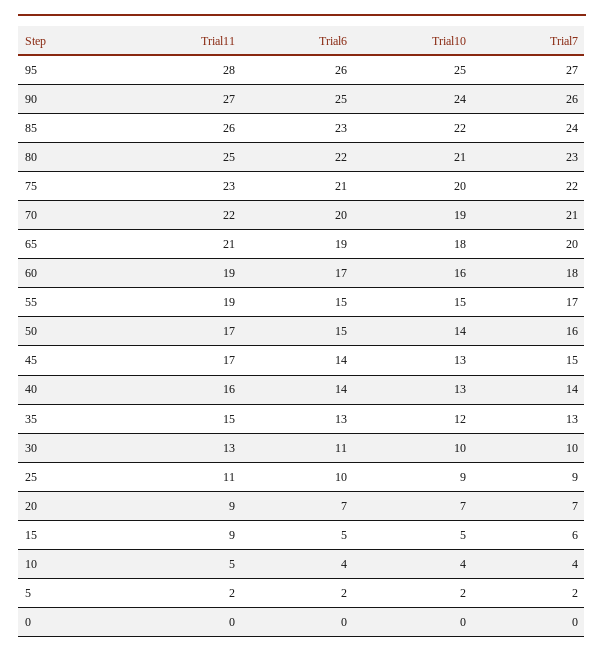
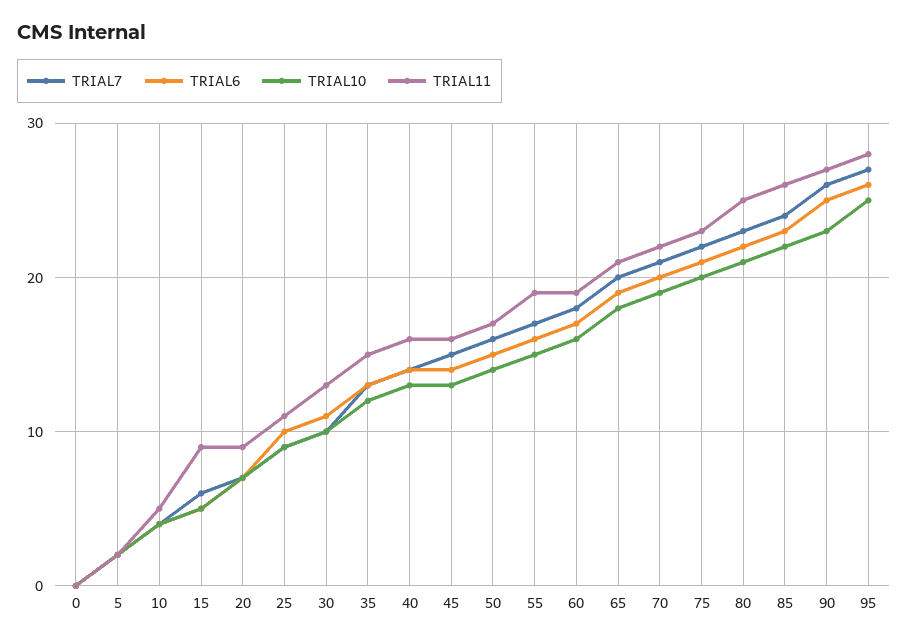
  {
    "Trial11": {
      "95": 28,
      "90": 27,
      "85": 26,
      "80": 25,
      "75": 23,
      "70": 22,
      "65": 21,
      "60": 19,
      "55": 19,
      "50": 17,
-     "45": 17,
+     "45": 16,
      "40": 16,
      "35": 15,
      "30": 13,
      "25": 11,
      "20": 9,
      "15": 9,
      "10": 5,
      "5": 2,
      "0": 0
    },
    "Trial6": {
      "95": 26,
      "90": 25,
      "85": 23,
      "80": 22,
      "75": 21,
      "70": 20,
      "65": 19,
      "60": 17,
-     "55": 15,
+     "55": 16,
      "50": 15,
      "45": 14,
      "40": 14,
      "35": 13,
      "30": 11,
      "25": 10,
      "20": 7,
      "15": 5,
      "10": 4,
      "5": 2,
      "0": 0
    },
    "Trial10": {
      "95": 25,
-     "90": 24,
+     "90": 23,
      "85": 22,
      "80": 21,
      "75": 20,
      "70": 19,
      "65": 18,
      "60": 16,
      "55": 15,
      "50": 14,
      "45": 13,
      "40": 13,
      "35": 12,
      "30": 10,
      "25": 9,
      "20": 7,
      "15": 5,
      "10": 4,
      "5": 2,
      "0": 0
    },
    "Trial7": {
      "95": 27,
      "90": 26,
      "85": 24,
      "80": 23,
      "75": 22,
      "70": 21,
      "65": 20,
      "60": 18,
      "55": 17,
      "50": 16,
      "45": 15,
      "40": 14,
      "35": 13,
      "30": 10,
      "25": 9,
      "20": 7,
      "15": 6,
      "10": 4,
      "5": 2,
      "0": 0
    }
  }

